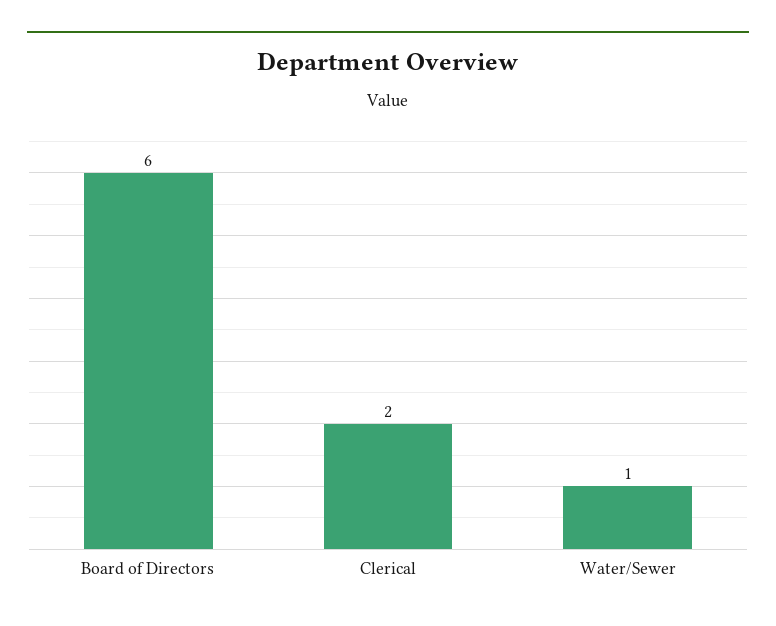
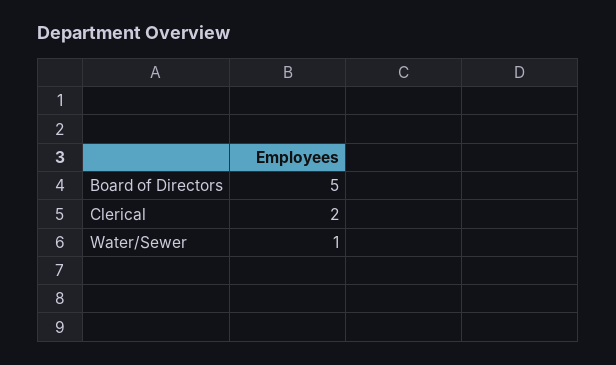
  {
-   "Board of Directors": 6,
+   "Board of Directors": 5,
    "Clerical": 2,
    "Water/Sewer": 1
  }

